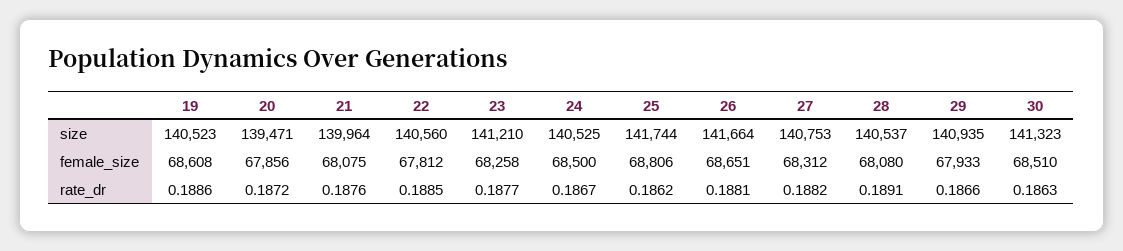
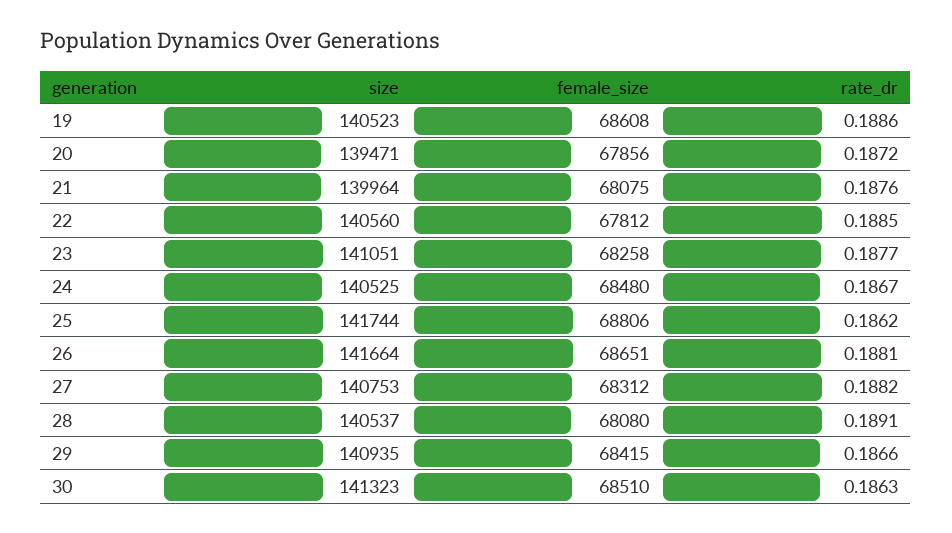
  {
    "19": {
      "size": 140523,
      "female_size": 68608,
      "rate_dr": 0.1886
    },
    "20": {
      "size": 139471,
      "female_size": 67856,
      "rate_dr": 0.1872
    },
    "21": {
      "size": 139964,
      "female_size": 68075,
      "rate_dr": 0.1876
    },
    "22": {
      "size": 140560,
      "female_size": 67812,
      "rate_dr": 0.1885
    },
    "23": {
-     "size": 141210,
+     "size": 141051,
      "female_size": 68258,
      "rate_dr": 0.1877
    },
    "24": {
      "size": 140525,
-     "female_size": 68500,
+     "female_size": 68480,
      "rate_dr": 0.1867
    },
    "25": {
      "size": 141744,
      "female_size": 68806,
      "rate_dr": 0.1862
    },
    "26": {
      "size": 141664,
      "female_size": 68651,
      "rate_dr": 0.1881
    },
    "27": {
      "size": 140753,
      "female_size": 68312,
      "rate_dr": 0.1882
    },
    "28": {
      "size": 140537,
      "female_size": 68080,
      "rate_dr": 0.1891
    },
    "29": {
      "size": 140935,
-     "female_size": 67933,
+     "female_size": 68415,
      "rate_dr": 0.1866
    },
    "30": {
      "size": 141323,
      "female_size": 68510,
      "rate_dr": 0.1863
    }
  }

